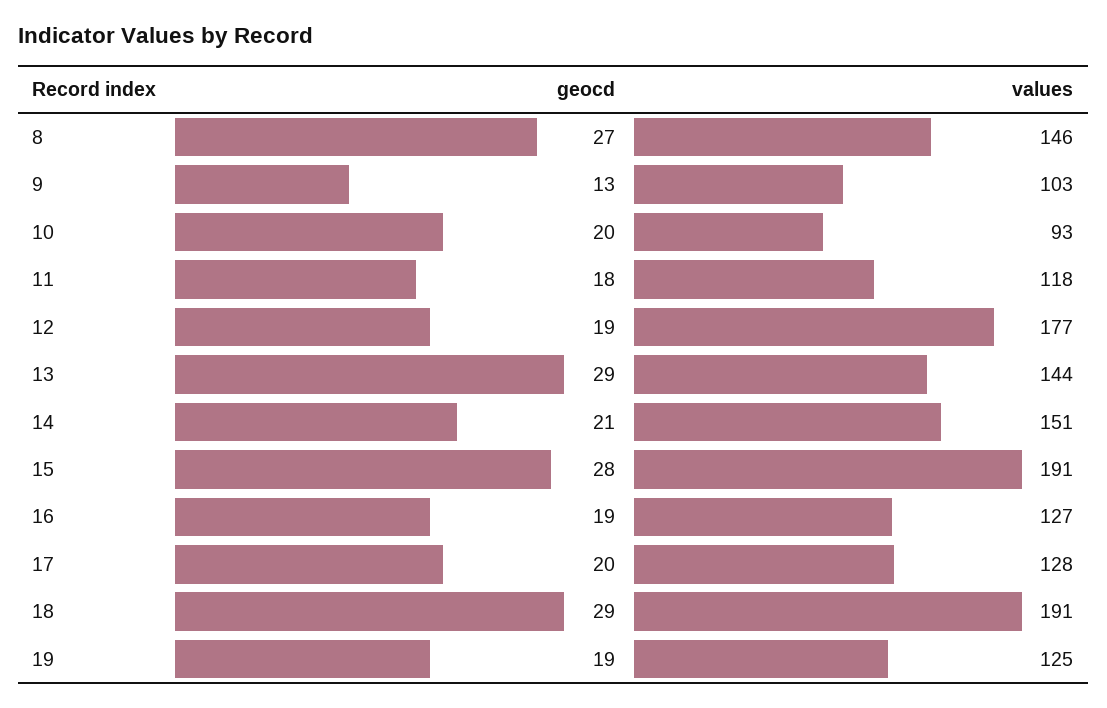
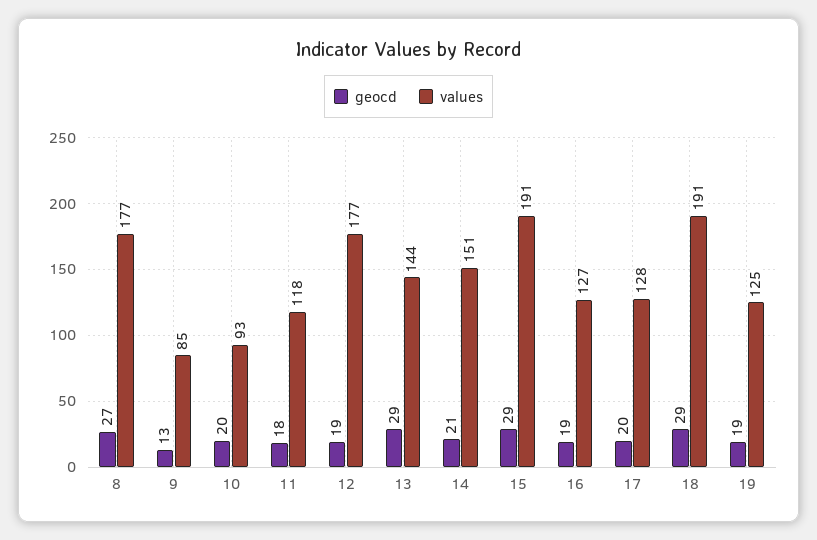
  {
    "geocd": {
      "8": 27,
      "9": 13,
      "10": 20,
      "11": 18,
      "12": 19,
      "13": 29,
      "14": 21,
-     "15": 28,
+     "15": 29,
      "16": 19,
      "17": 20,
      "18": 29,
      "19": 19
    },
    "values": {
-     "8": 146,
+     "8": 177,
-     "9": 103,
+     "9": 85,
      "10": 93,
      "11": 118,
      "12": 177,
      "13": 144,
      "14": 151,
      "15": 191,
      "16": 127,
      "17": 128,
      "18": 191,
      "19": 125
    }
  }

